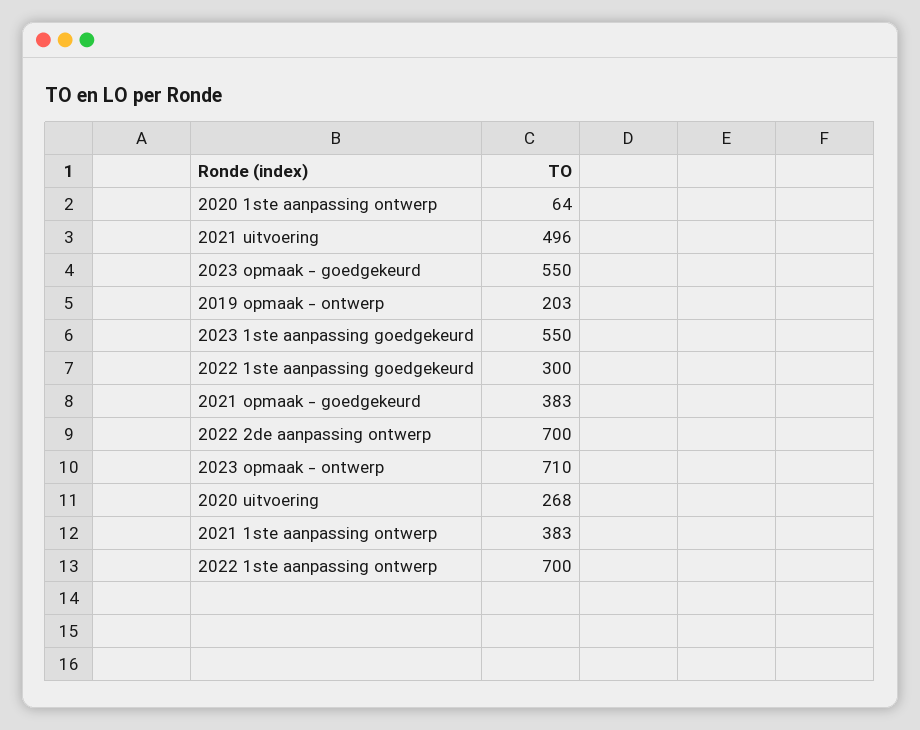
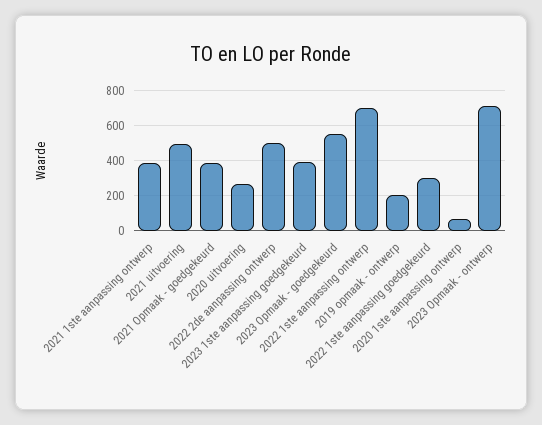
  {
    "2020 1ste aanpassing ontwerp": 64,
    "2021 uitvoering": 496,
    "2023 opmaak - goedgekeurd": 550,
    "2019 opmaak - ontwerp": 203,
-   "2023 1ste aanpassing goedgekeurd": 550,
+   "2023 1ste aanpassing goedgekeurd": 400,
    "2022 1ste aanpassing goedgekeurd": 300,
    "2021 opmaak - goedgekeurd": 383,
-   "2022 2de aanpassing ontwerp": 700,
+   "2022 2de aanpassing ontwerp": 500,
    "2023 opmaak - ontwerp": 710,
    "2020 uitvoering": 268,
    "2021 1ste aanpassing ontwerp": 383,
    "2022 1ste aanpassing ontwerp": 700
  }

